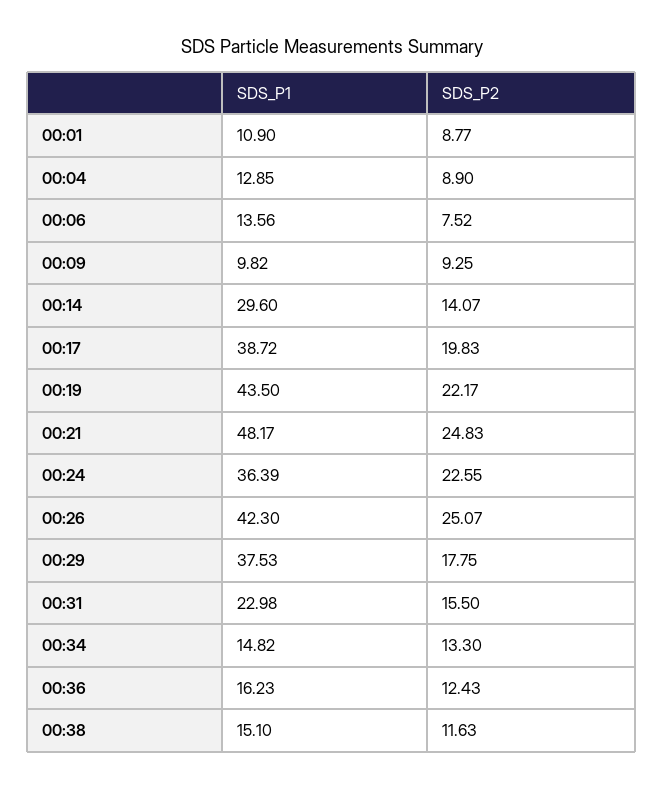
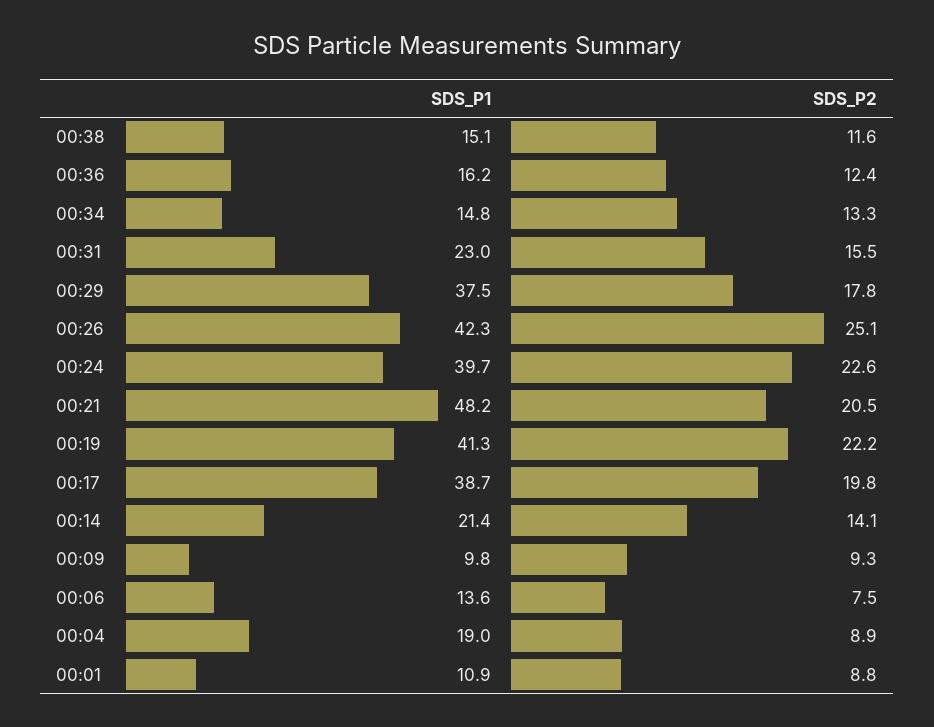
  {
    "SDS_P1": {
      "00:01": 10.9,
-     "00:04": 12.85,
+     "00:04": 19,
      "00:06": 13.56,
      "00:09": 9.82,
-     "00:14": 29.6,
+     "00:14": 21.4,
      "00:17": 38.72,
-     "00:19": 43.5,
+     "00:19": 41.3,
      "00:21": 48.17,
-     "00:24": 36.39,
+     "00:24": 39.7,
      "00:26": 42.3,
      "00:29": 37.53,
      "00:31": 22.98,
      "00:34": 14.82,
      "00:36": 16.23,
      "00:38": 15.1
    },
    "SDS_P2": {
      "00:01": 8.77,
      "00:04": 8.9,
      "00:06": 7.52,
      "00:09": 9.25,
      "00:14": 14.07,
      "00:17": 19.83,
      "00:19": 22.17,
-     "00:21": 24.83,
+     "00:21": 20.5,
      "00:24": 22.55,
      "00:26": 25.07,
      "00:29": 17.75,
      "00:31": 15.5,
      "00:34": 13.3,
      "00:36": 12.43,
      "00:38": 11.63
    }
  }

